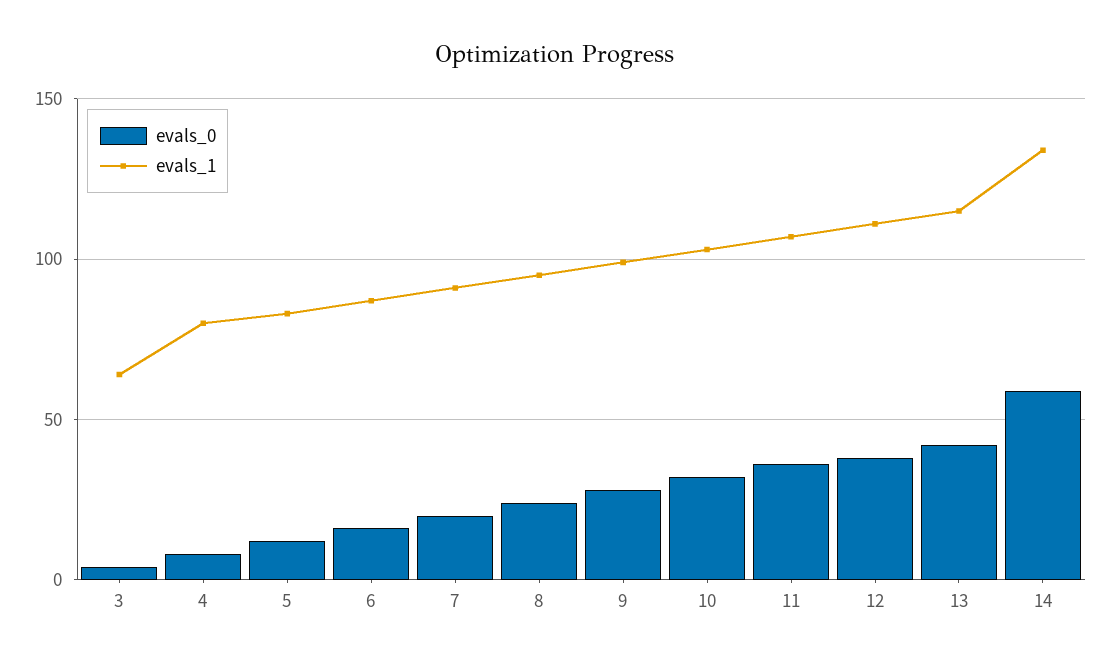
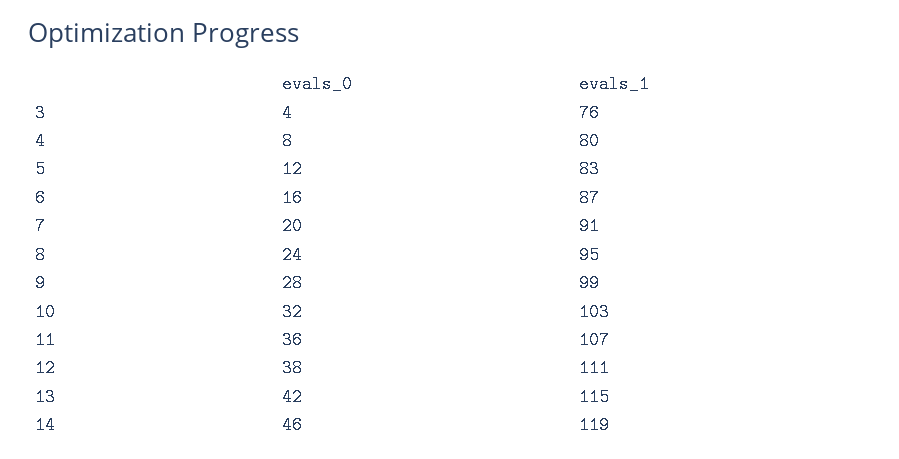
  {
    "evals_0": {
      "3": 4,
      "4": 8,
      "5": 12,
      "6": 16,
      "7": 20,
      "8": 24,
      "9": 28,
      "10": 32,
      "11": 36,
      "12": 38,
      "13": 42,
-     "14": 60
+     "14": 46
    },
    "evals_1": {
-     "3": 65,
+     "3": 76,
      "4": 80,
      "5": 83,
      "6": 87,
      "7": 91,
      "8": 95,
      "9": 99,
      "10": 103,
      "11": 107,
      "12": 111,
      "13": 115,
-     "14": 135
+     "14": 119
    }
  }

